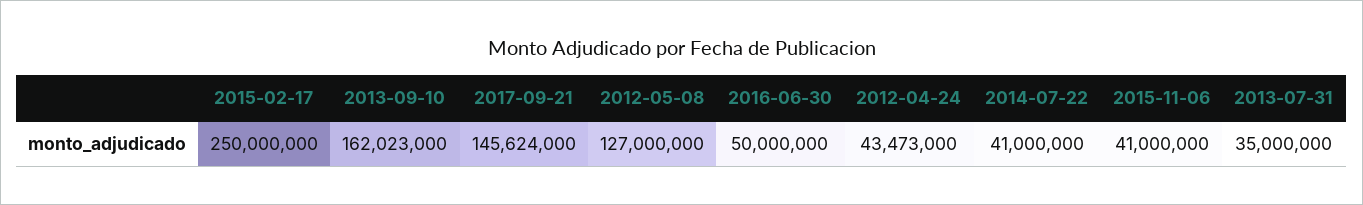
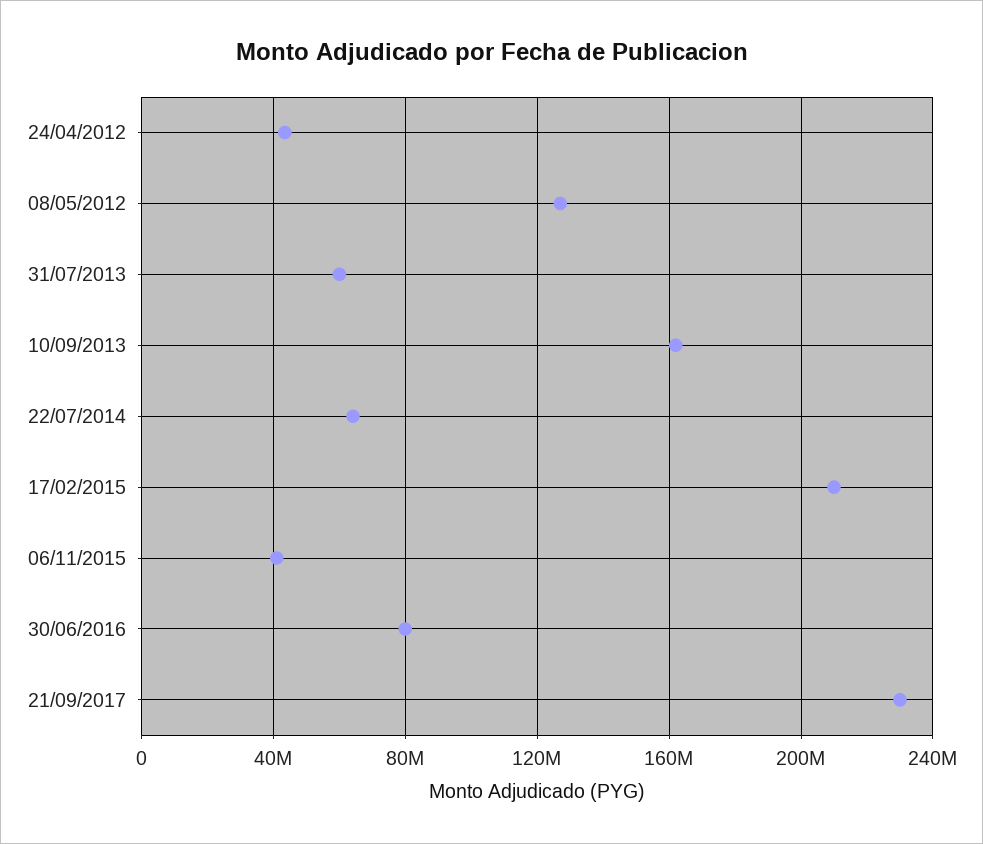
  {
-   "2015-02-17": 250000000,
+   "2015-02-17": 210000000,
    "2013-09-10": 162023000,
-   "2017-09-21": 145624000,
+   "2017-09-21": 230000000,
    "2012-05-08": 127000000,
-   "2016-06-30": 50000000,
+   "2016-06-30": 80000000,
    "2012-04-24": 43473000,
-   "2014-07-22": 41000000,
+   "2014-07-22": 65000000,
    "2015-11-06": 41000000,
-   "2013-07-31": 35000000
+   "2013-07-31": 60000000
  }

